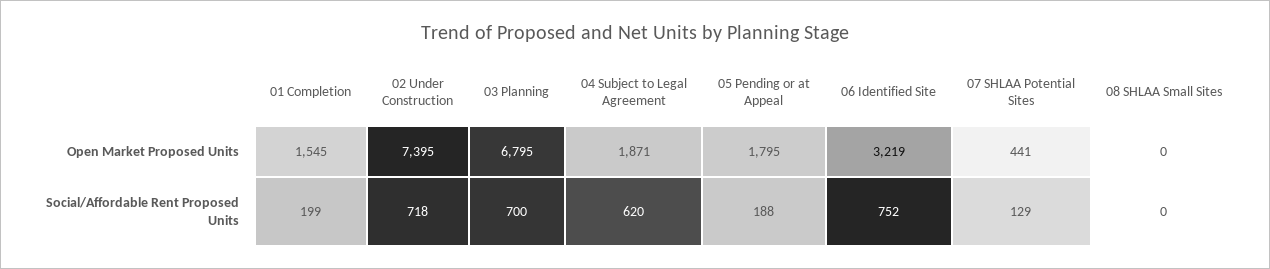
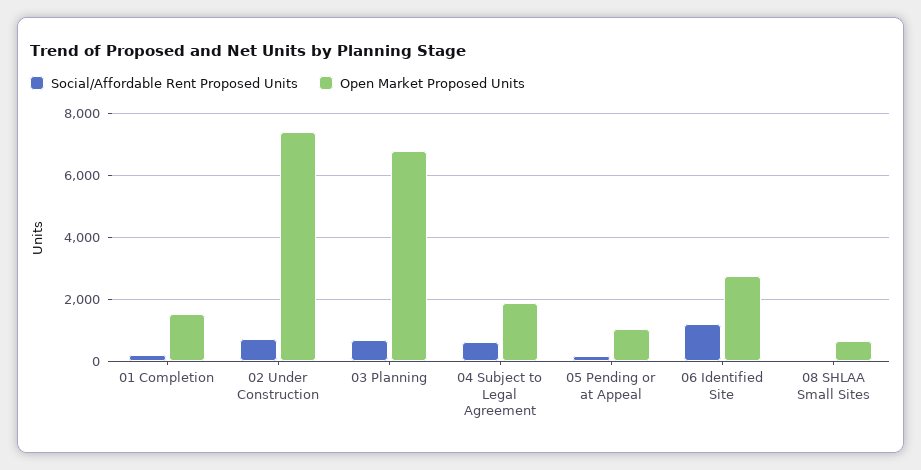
  {
    "Open Market Proposed Units": {
      "01 Completion": 1545,
      "02 Under Construction": 7395,
      "03 Planning": 6795,
      "04 Subject to Legal Agreement": 1871,
-     "05 Pending or at Appeal": 1795,
+     "05 Pending or at Appeal": 1000,
-     "06 Identified Site": 3219,
+     "06 Identified Site": 2800,
-     "07 SHLAA Potential Sites": 441,
-     "08 SHLAA Small Sites": 0
+     "08 SHLAA Small Sites": 600
    },
    "Social/Affordable Rent Proposed Units": {
      "01 Completion": 199,
      "02 Under Construction": 718,
      "03 Planning": 700,
      "04 Subject to Legal Agreement": 620,
      "05 Pending or at Appeal": 188,
-     "06 Identified Site": 752,
+     "06 Identified Site": 1200,
-     "07 SHLAA Potential Sites": 129,
      "08 SHLAA Small Sites": 0
    }
  }

